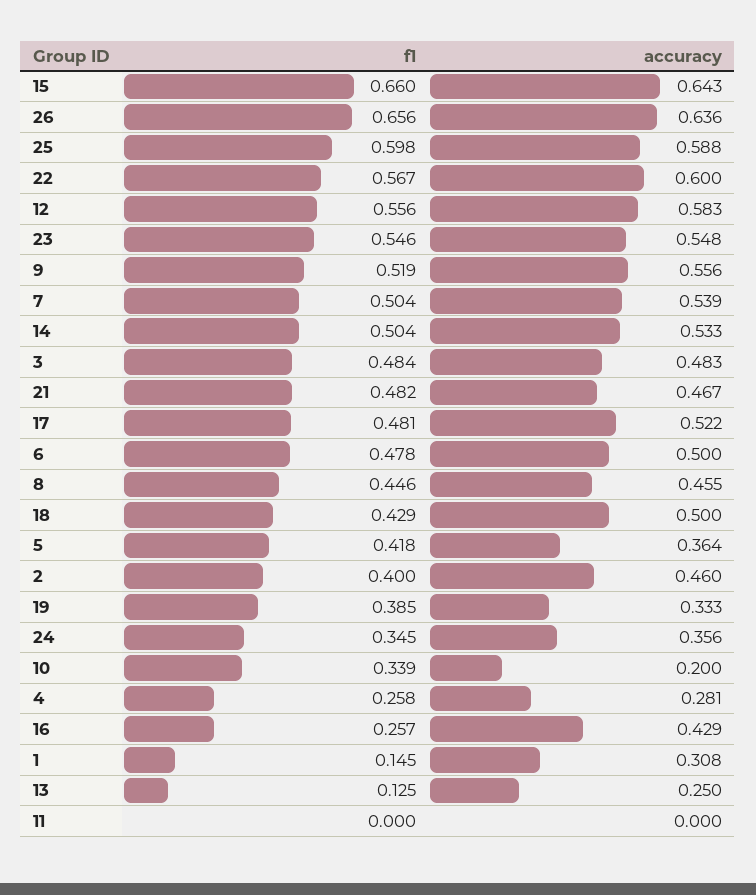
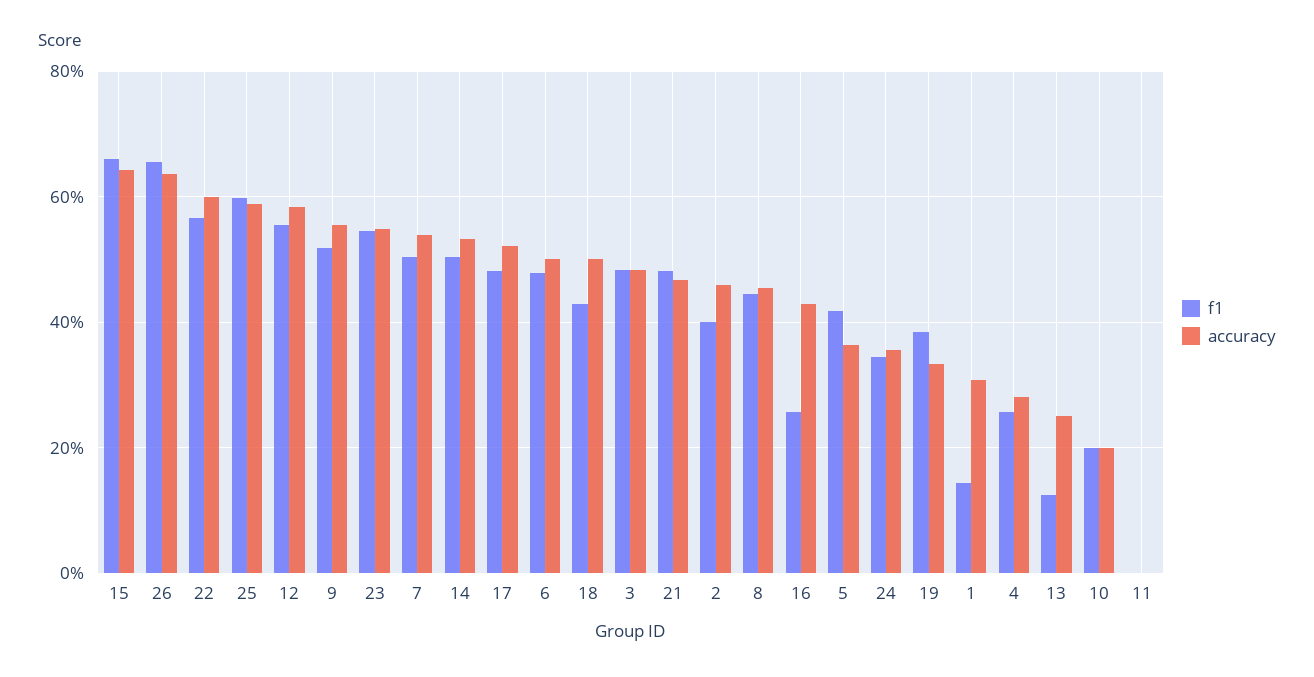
  {
    "f1": {
      "15": 0.66,
      "26": 0.656,
      "25": 0.598,
      "22": 0.567,
      "12": 0.556,
      "23": 0.546,
      "9": 0.519,
      "7": 0.504,
      "14": 0.504,
      "3": 0.484,
      "21": 0.482,
      "17": 0.481,
      "6": 0.478,
      "8": 0.446,
      "18": 0.429,
      "5": 0.418,
      "2": 0.4,
      "19": 0.385,
      "24": 0.345,
-     "10": 0.339,
+     "10": 0.2,
      "4": 0.258,
      "16": 0.257,
      "1": 0.145,
      "13": 0.125,
      "11": 0
    },
    "accuracy": {
      "15": 0.643,
      "26": 0.636,
      "25": 0.588,
      "22": 0.6,
      "12": 0.583,
      "23": 0.548,
      "9": 0.556,
      "7": 0.539,
      "14": 0.533,
      "3": 0.483,
      "21": 0.467,
      "17": 0.522,
      "6": 0.5,
      "8": 0.455,
      "18": 0.5,
      "5": 0.364,
      "2": 0.46,
      "19": 0.333,
      "24": 0.356,
      "10": 0.2,
      "4": 0.281,
      "16": 0.429,
      "1": 0.308,
      "13": 0.25,
      "11": 0
    }
  }

